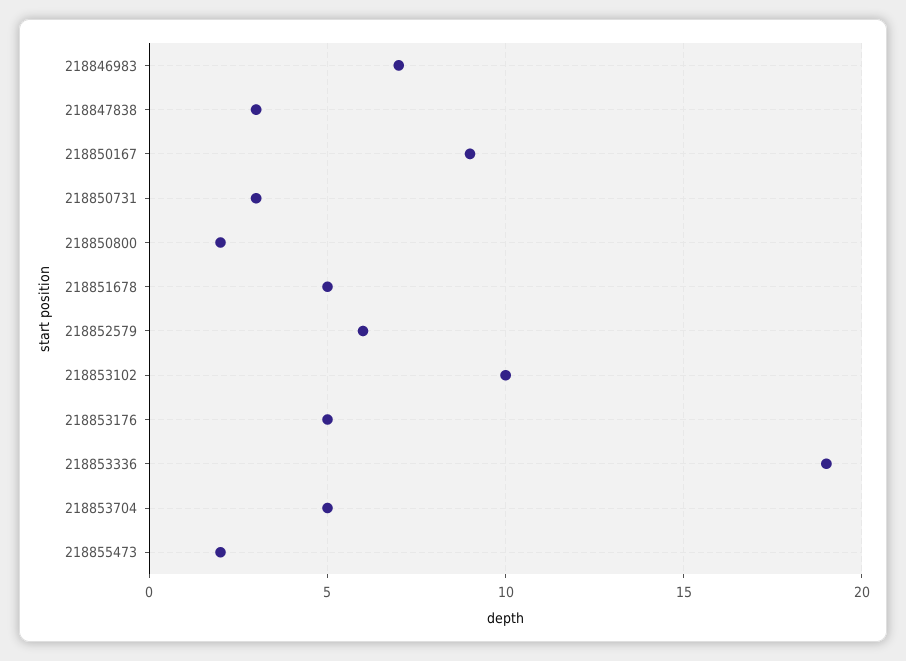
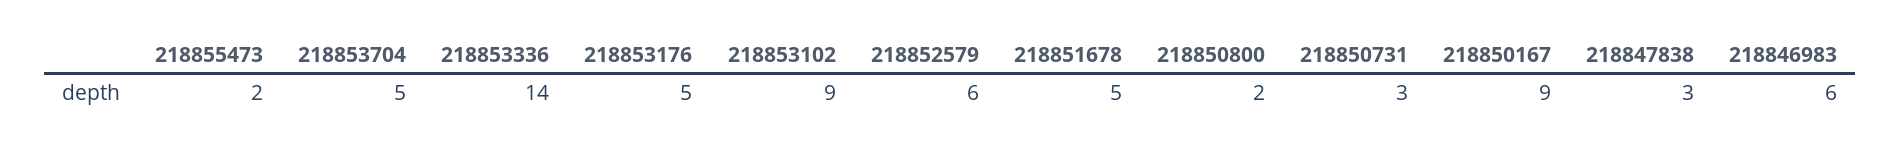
  {
-   "218846983": 7,
+   "218846983": 6,
    "218847838": 3,
    "218850167": 9,
    "218850731": 3,
    "218850800": 2,
    "218851678": 5,
    "218852579": 6,
-   "218853102": 10,
+   "218853102": 9,
    "218853176": 5,
-   "218853336": 19,
+   "218853336": 14,
    "218853704": 5,
    "218855473": 2
  }

